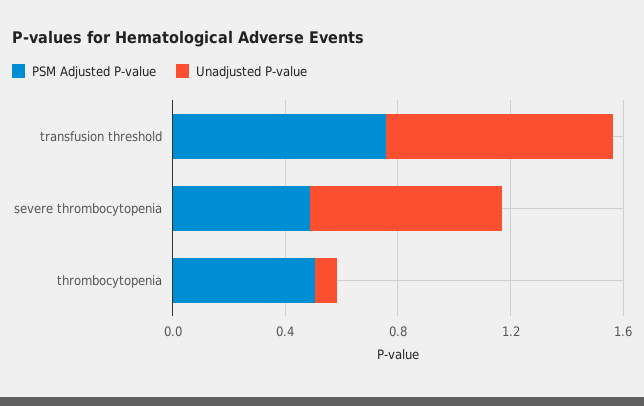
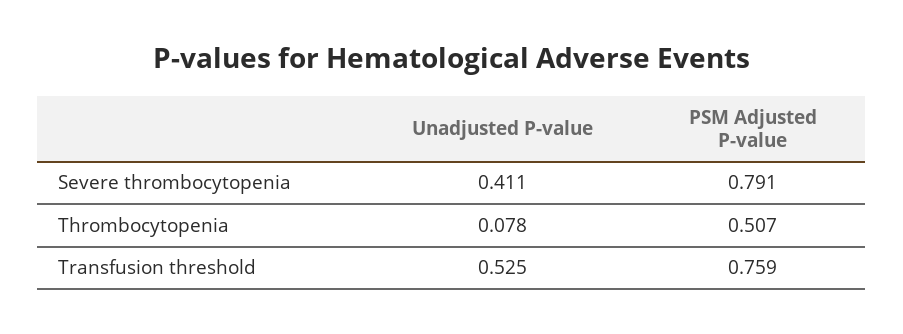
  {
    "PSM Adjusted P-value": {
      "transfusion threshold": 0.759,
-     "severe thrombocytopenia": 0.5,
+     "severe thrombocytopenia": 0.791,
      "thrombocytopenia": 0.507
    },
    "Unadjusted P-value": {
-     "transfusion threshold": 0.8,
+     "transfusion threshold": 0.525,
-     "severe thrombocytopenia": 0.7,
+     "severe thrombocytopenia": 0.411,
      "thrombocytopenia": 0.078
    }
  }

